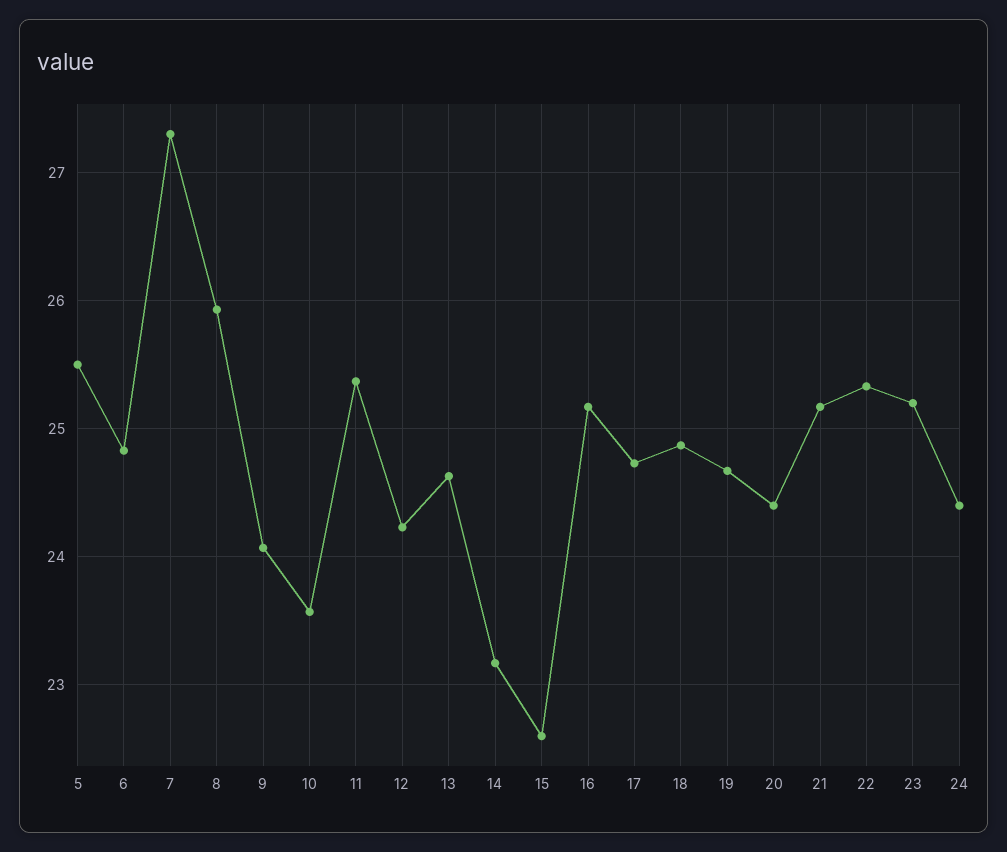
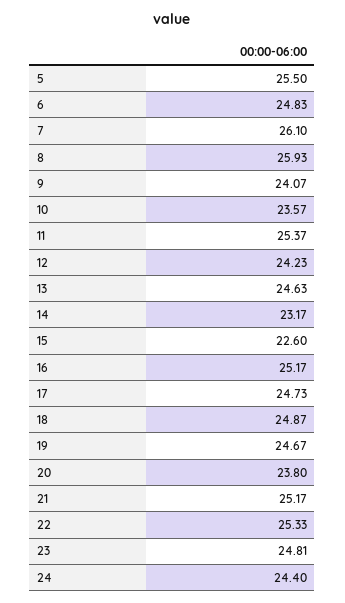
  {
    "5": 25.5,
    "6": 24.83,
-   "7": 27.3,
+   "7": 26.1,
    "8": 25.93,
    "9": 24.07,
    "10": 23.57,
    "11": 25.37,
    "12": 24.23,
    "13": 24.63,
    "14": 23.17,
    "15": 22.6,
    "16": 25.17,
    "17": 24.73,
    "18": 24.87,
    "19": 24.67,
-   "20": 24.4,
+   "20": 23.8,
    "21": 25.17,
    "22": 25.33,
-   "23": 25.2,
+   "23": 24.81,
    "24": 24.4
  }

